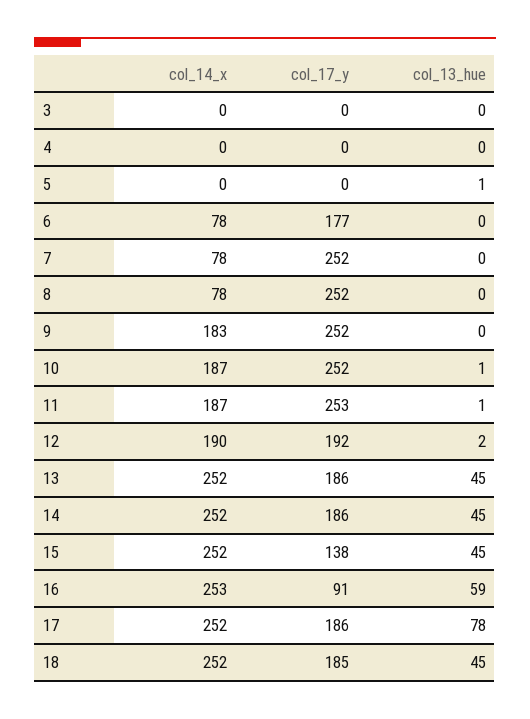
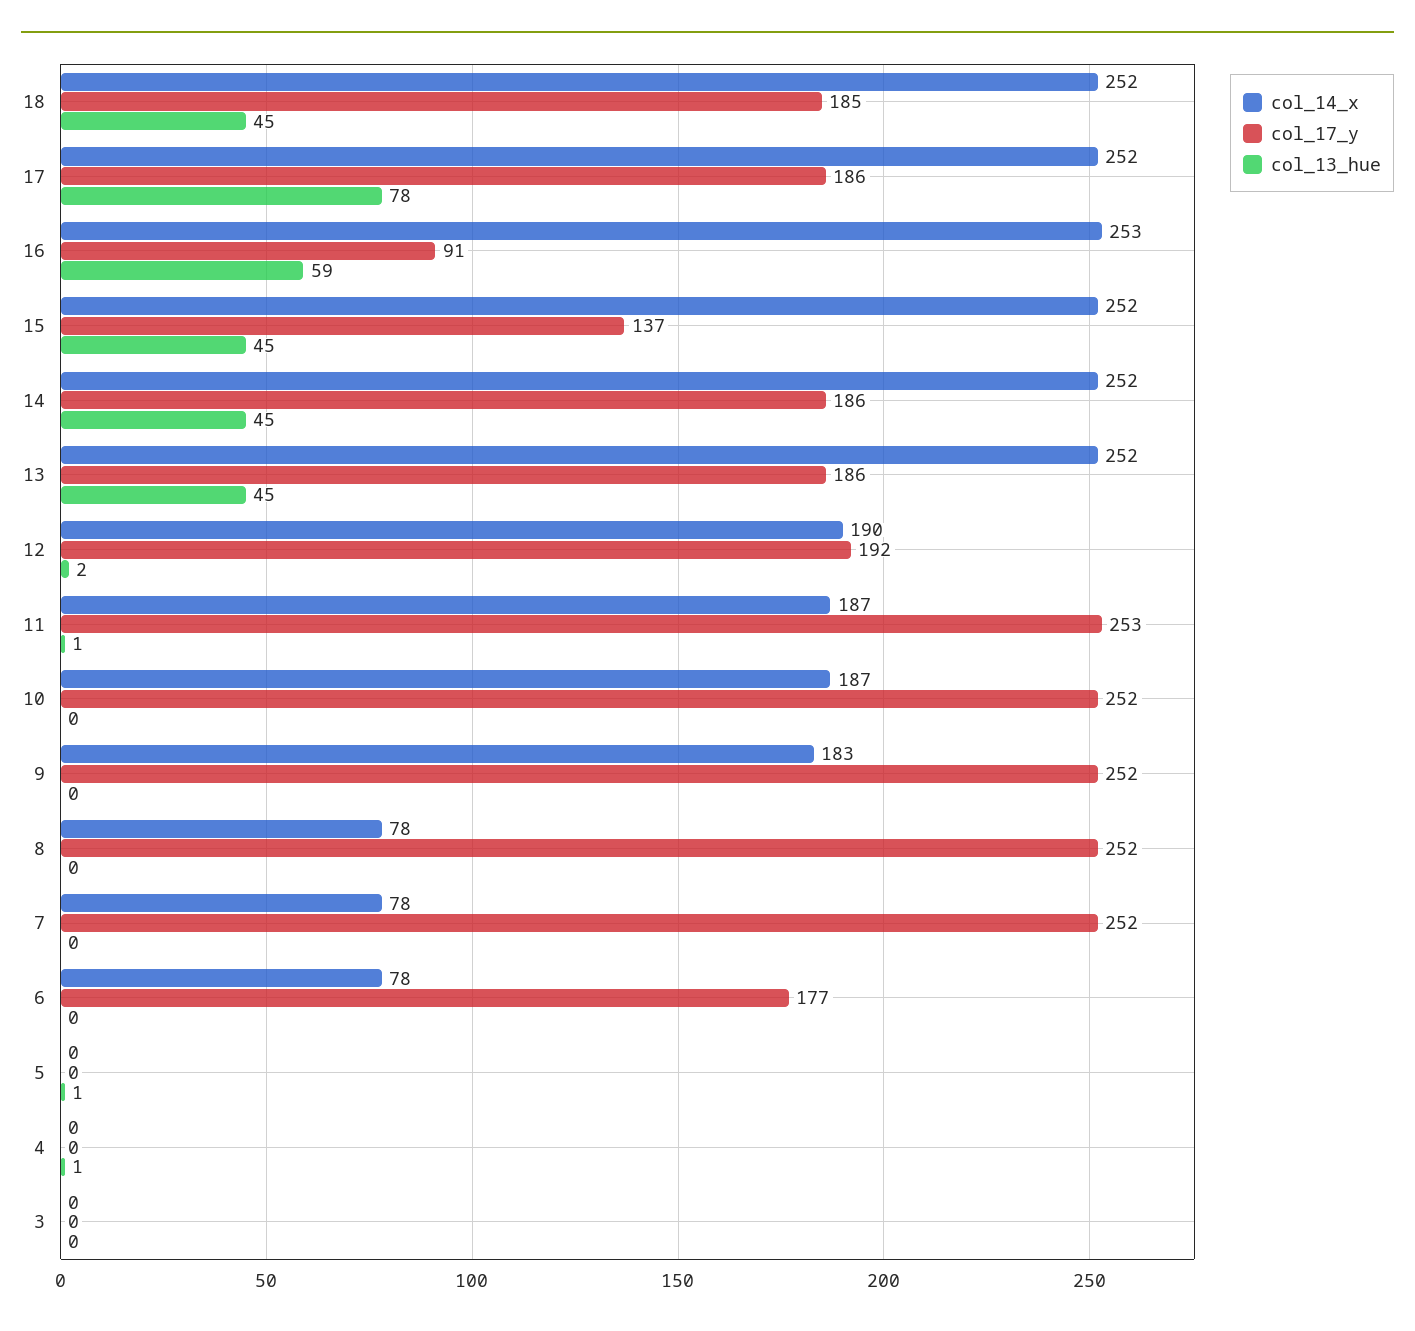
  {
    "col_14_x": {
      "3": 0,
      "4": 0,
      "5": 0,
      "6": 78,
      "7": 78,
      "8": 78,
      "9": 183,
      "10": 187,
      "11": 187,
      "12": 190,
      "13": 252,
      "14": 252,
      "15": 252,
      "16": 253,
      "17": 252,
      "18": 252
    },
    "col_17_y": {
      "3": 0,
      "4": 0,
      "5": 0,
      "6": 177,
      "7": 252,
      "8": 252,
      "9": 252,
      "10": 252,
      "11": 253,
      "12": 192,
      "13": 186,
      "14": 186,
-     "15": 138,
+     "15": 137,
      "16": 91,
      "17": 186,
      "18": 185
    },
    "col_13_hue": {
      "3": 0,
-     "4": 0,
+     "4": 1,
      "5": 1,
      "6": 0,
      "7": 0,
      "8": 0,
      "9": 0,
-     "10": 1,
+     "10": 0,
      "11": 1,
      "12": 2,
      "13": 45,
      "14": 45,
      "15": 45,
      "16": 59,
      "17": 78,
      "18": 45
    }
  }

